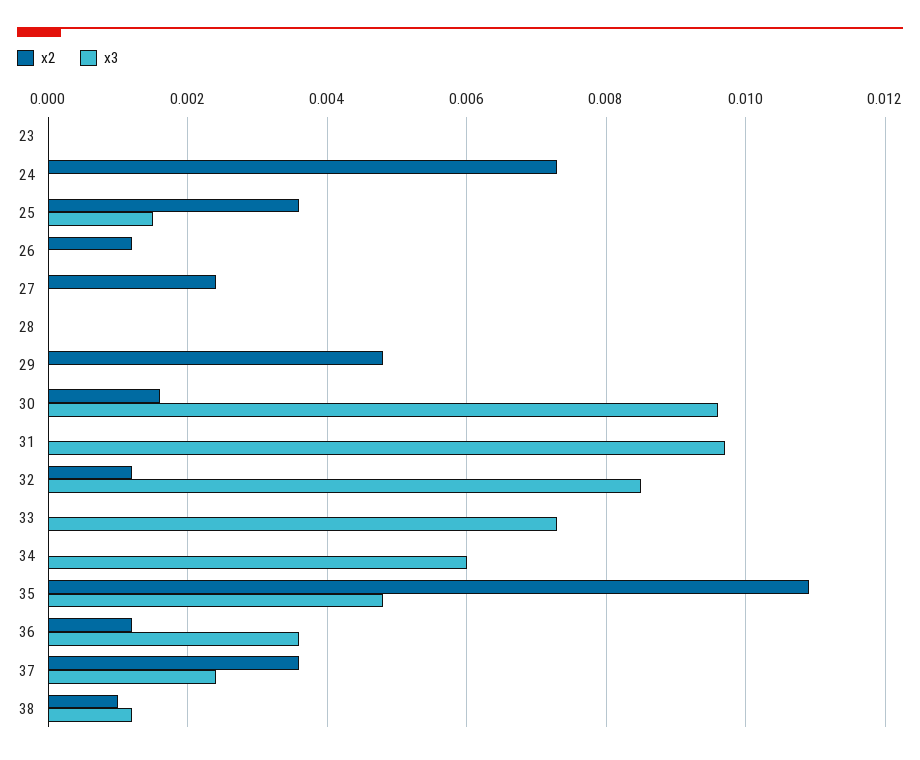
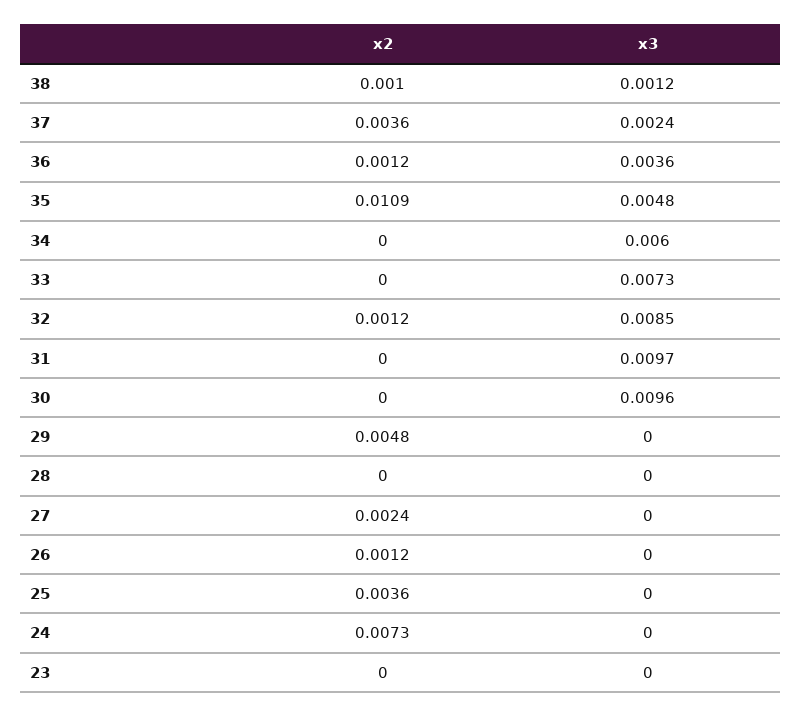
  {
    "x2": {
      "23": 0,
      "24": 0.0073,
      "25": 0.0036,
      "26": 0.0012,
      "27": 0.0024,
      "28": 0,
      "29": 0.0048,
-     "30": 0.0015,
+     "30": 0,
      "31": 0,
      "32": 0.0012,
      "33": 0,
      "34": 0,
      "35": 0.0109,
      "36": 0.0012,
      "37": 0.0036,
      "38": 0.001
    },
    "x3": {
      "23": 0,
      "24": 0,
-     "25": 0.0015,
+     "25": 0,
      "26": 0,
      "27": 0,
      "28": 0,
      "29": 0,
      "30": 0.0096,
      "31": 0.0097,
      "32": 0.0085,
      "33": 0.0073,
      "34": 0.006,
      "35": 0.0048,
      "36": 0.0036,
      "37": 0.0024,
      "38": 0.0012
    }
  }

